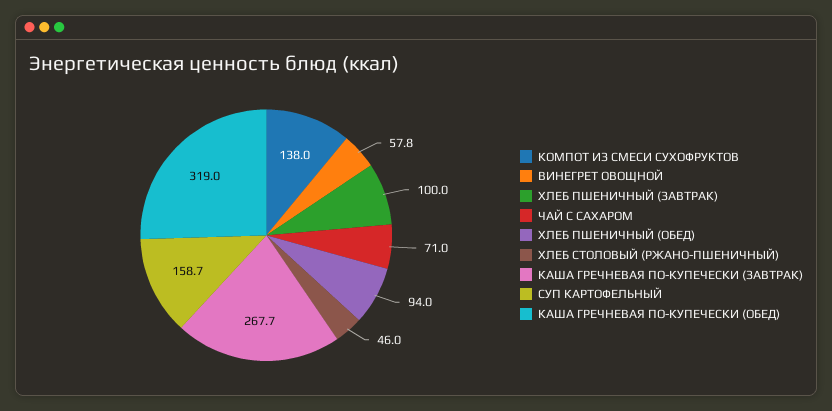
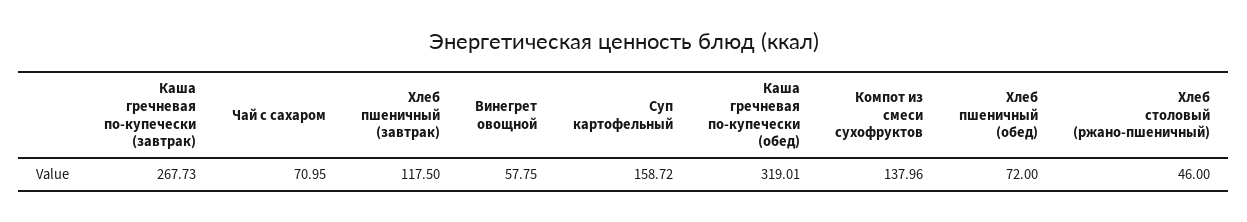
  {
    "КОМПОТ ИЗ СМЕСИ СУХОФРУКТОВ": 137.96,
    "ВИНЕГРЕТ ОВОЩНОЙ": 57.75,
-   "ХЛЕБ ПШЕНИЧНЫЙ (ЗАВТРАК)": 100,
+   "ХЛЕБ ПШЕНИЧНЫЙ (ЗАВТРАК)": 117.5,
    "ЧАЙ С САХАРОМ": 70.95,
-   "ХЛЕБ ПШЕНИЧНЫЙ (ОБЕД)": 94,
+   "ХЛЕБ ПШЕНИЧНЫЙ (ОБЕД)": 72,
    "ХЛЕБ СТОЛОВЫЙ (РЖАНО-ПШЕНИЧНЫЙ)": 46,
    "КАША ГРЕЧНЕВАЯ ПО-КУПЕЧЕСКИ (ЗАВТРАК)": 267.73,
    "СУП КАРТОФЕЛЬНЫЙ": 158.72,
    "КАША ГРЕЧНЕВАЯ ПО-КУПЕЧЕСКИ (ОБЕД)": 319.01
  }

